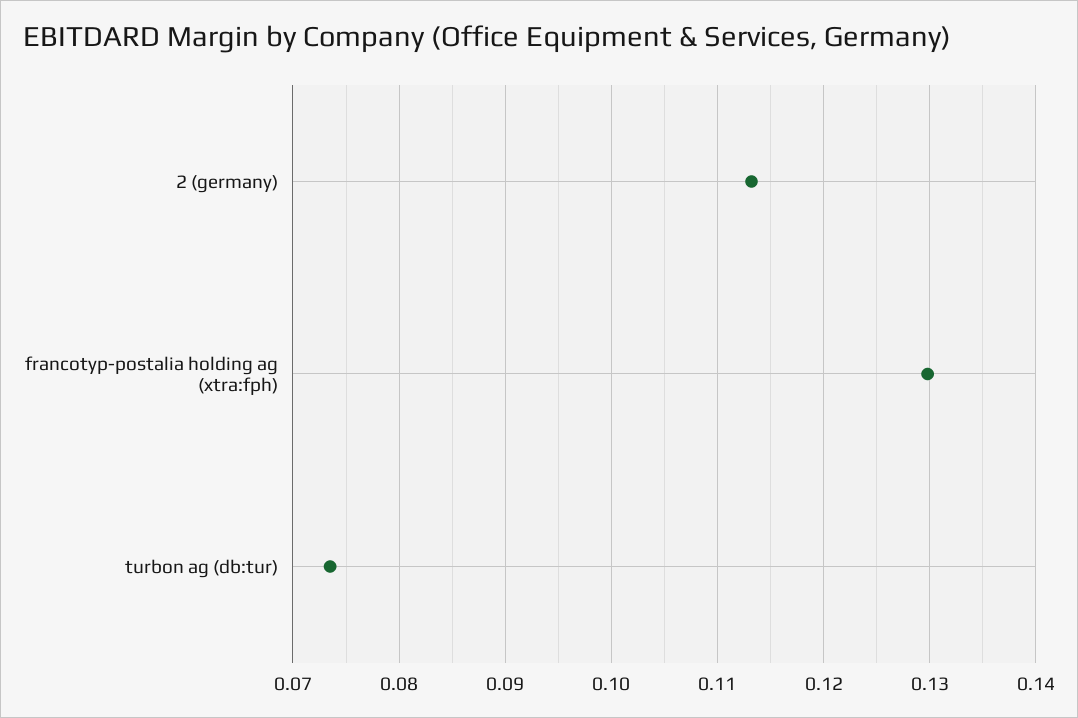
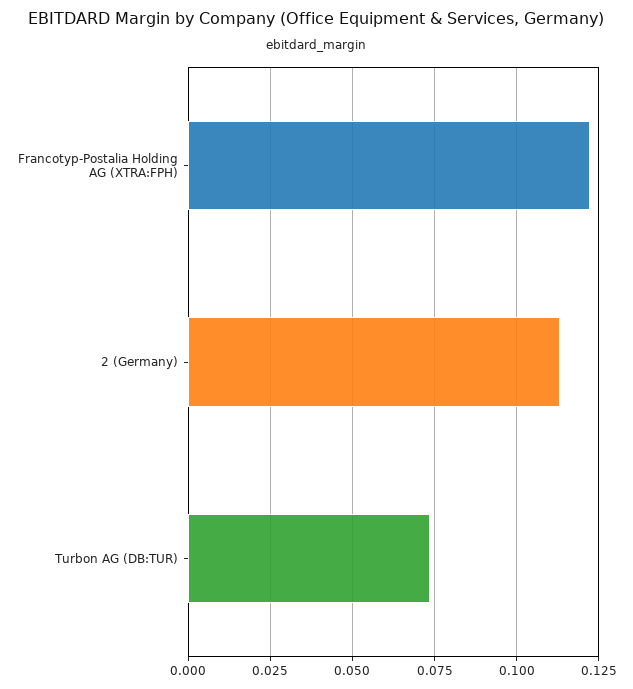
  {
    "2 (germany)": 0.113,
-   "francotyp-postalia holding ag (xtra:fph)": 0.13,
+   "francotyp-postalia holding ag (xtra:fph)": 0.1225,
    "turbon ag (db:tur)": 0.074
  }

